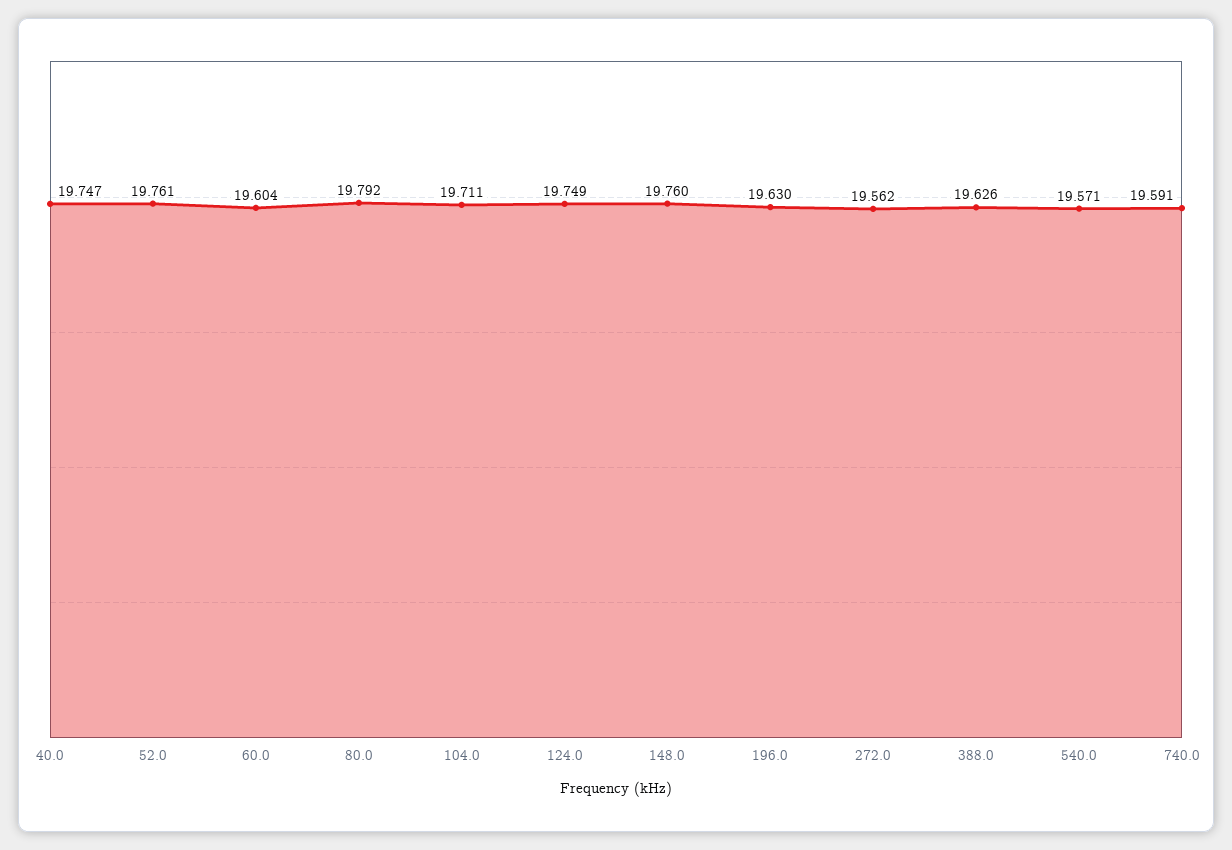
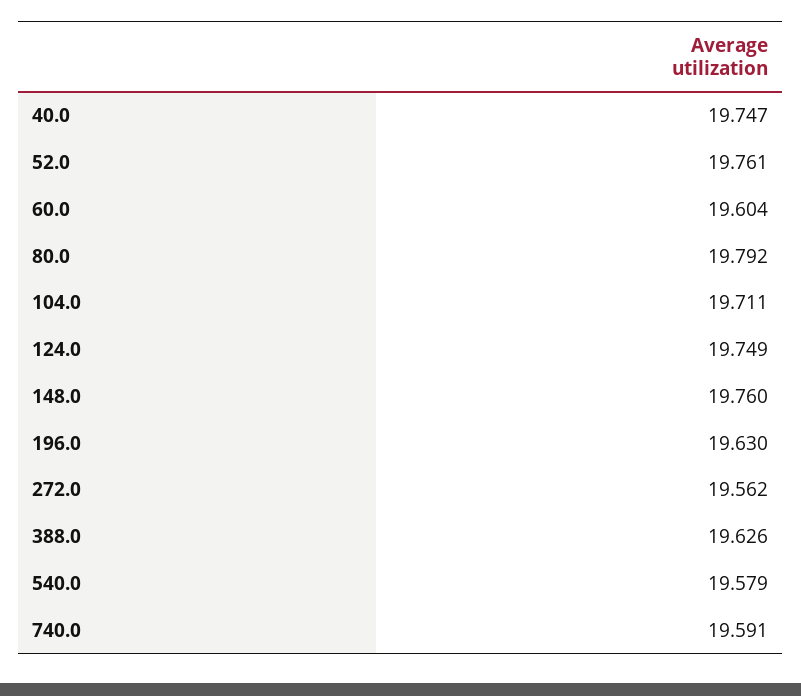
  {
    "40.0": 19.747,
    "52.0": 19.761,
    "60.0": 19.604,
    "80.0": 19.792,
    "104.0": 19.711,
    "124.0": 19.749,
    "148.0": 19.76,
    "196.0": 19.63,
    "272.0": 19.562,
    "388.0": 19.626,
-   "540.0": 19.571,
+   "540.0": 19.579,
    "740.0": 19.591
  }

